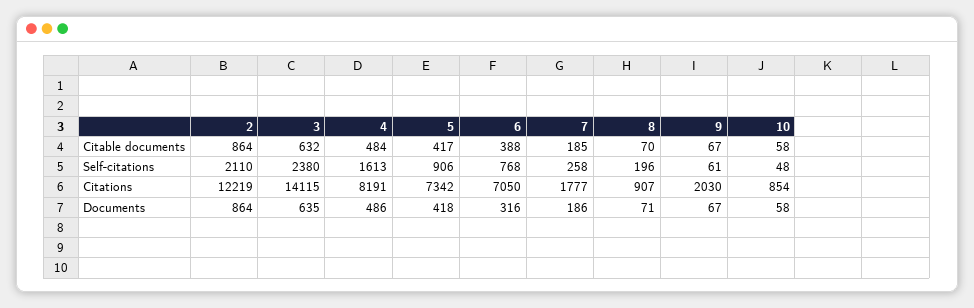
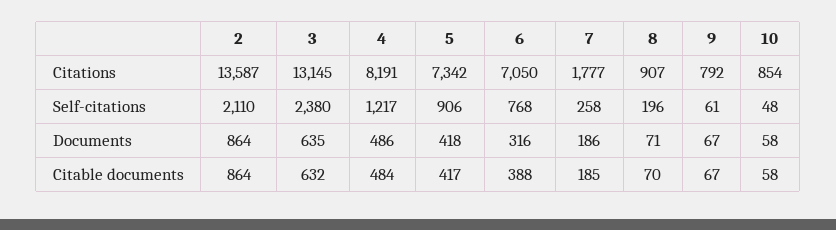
  {
    "2": {
      "Citable documents": 864,
      "Self-citations": 2110,
-     "Citations": 12219,
+     "Citations": 13587,
      "Documents": 864
    },
    "3": {
      "Citable documents": 632,
      "Self-citations": 2380,
-     "Citations": 14115,
+     "Citations": 13145,
      "Documents": 635
    },
    "4": {
      "Citable documents": 484,
-     "Self-citations": 1613,
+     "Self-citations": 1217,
      "Citations": 8191,
      "Documents": 486
    },
    "5": {
      "Citable documents": 417,
      "Self-citations": 906,
      "Citations": 7342,
      "Documents": 418
    },
    "6": {
      "Citable documents": 388,
      "Self-citations": 768,
      "Citations": 7050,
      "Documents": 316
    },
    "7": {
      "Citable documents": 185,
      "Self-citations": 258,
      "Citations": 1777,
      "Documents": 186
    },
    "8": {
      "Citable documents": 70,
      "Self-citations": 196,
      "Citations": 907,
      "Documents": 71
    },
    "9": {
      "Citable documents": 67,
      "Self-citations": 61,
-     "Citations": 2030,
+     "Citations": 792,
      "Documents": 67
    },
    "10": {
      "Citable documents": 58,
      "Self-citations": 48,
      "Citations": 854,
      "Documents": 58
    }
  }

